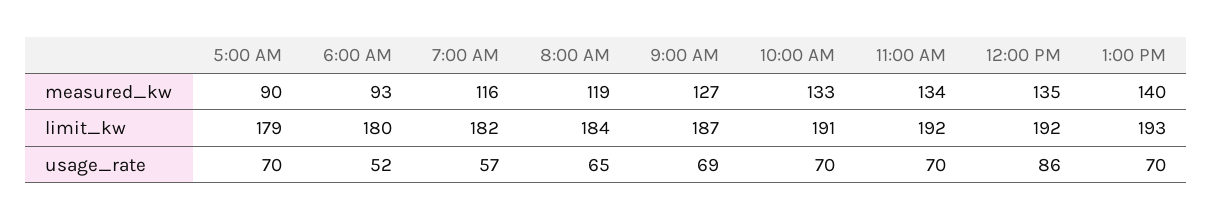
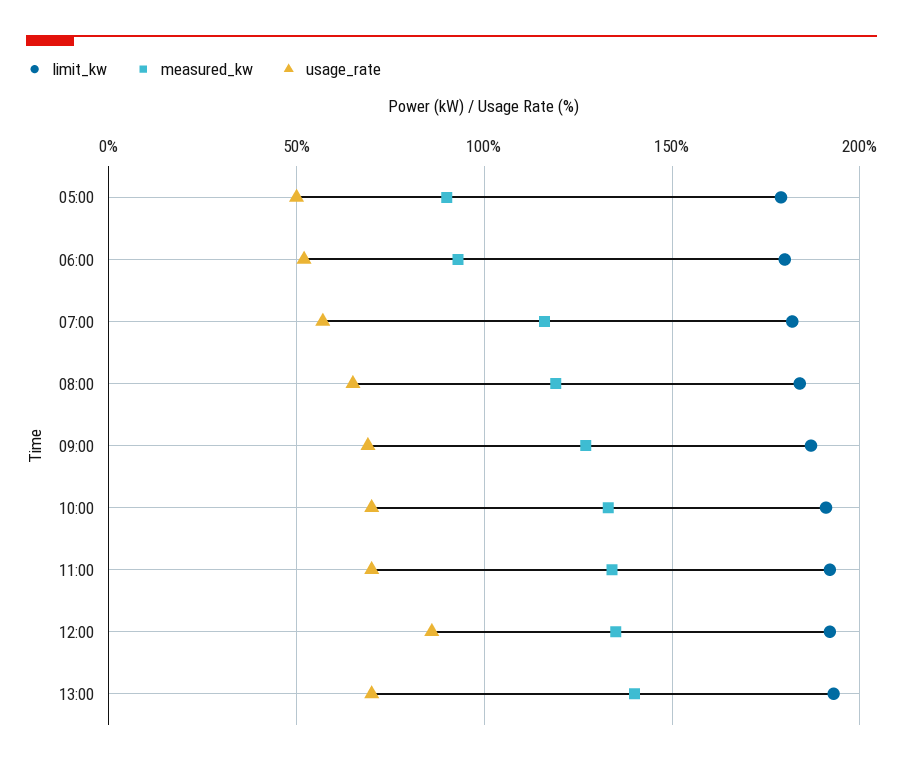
  {
    "measured_kw": {
      "5:00 AM": 90,
      "6:00 AM": 93,
      "7:00 AM": 116,
      "8:00 AM": 119,
      "9:00 AM": 127,
      "10:00 AM": 133,
      "11:00 AM": 134,
      "12:00 PM": 135,
      "1:00 PM": 140
    },
    "limit_kw": {
      "5:00 AM": 179,
      "6:00 AM": 180,
      "7:00 AM": 182,
      "8:00 AM": 184,
      "9:00 AM": 187,
      "10:00 AM": 191,
      "11:00 AM": 192,
      "12:00 PM": 192,
      "1:00 PM": 193
    },
    "usage_rate": {
-     "5:00 AM": 70,
+     "5:00 AM": 50,
      "6:00 AM": 52,
      "7:00 AM": 57,
      "8:00 AM": 65,
      "9:00 AM": 69,
      "10:00 AM": 70,
      "11:00 AM": 70,
      "12:00 PM": 86,
      "1:00 PM": 70
    }
  }

